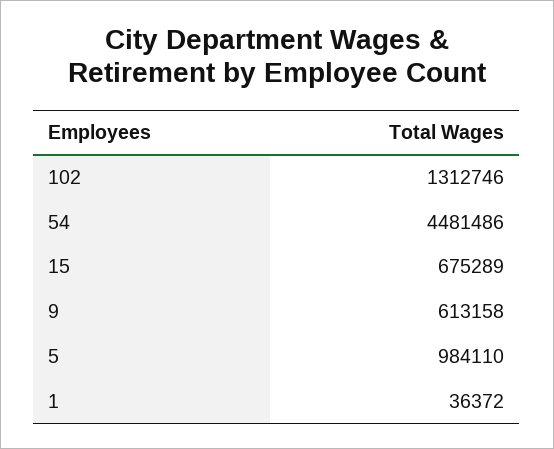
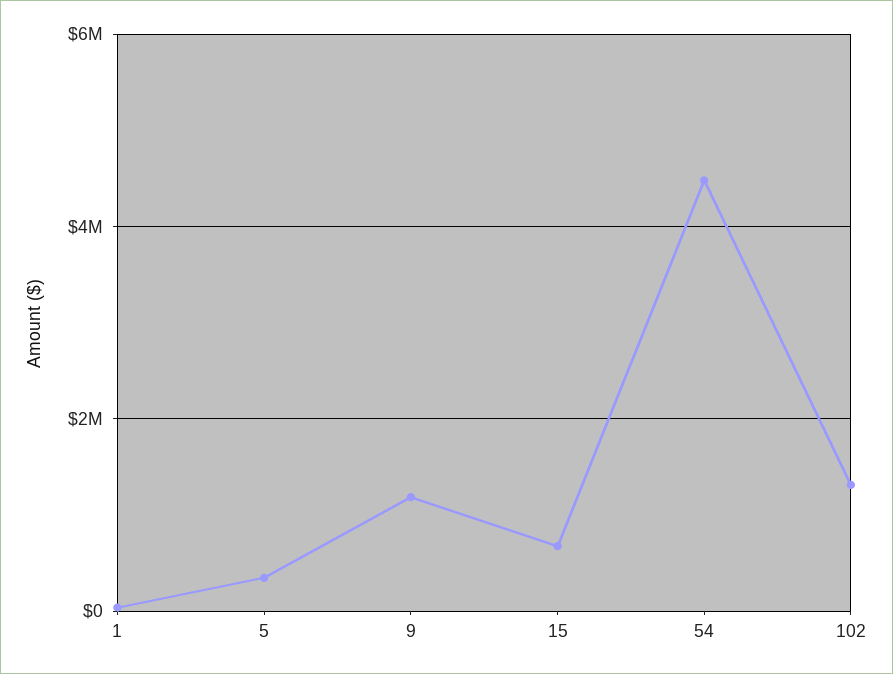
  {
    "102": 1312746,
    "54": 4481486,
    "15": 675289,
-   "9": 613158,
+   "9": 1200000,
-   "5": 984110,
+   "5": 400000,
    "1": 36372
  }

